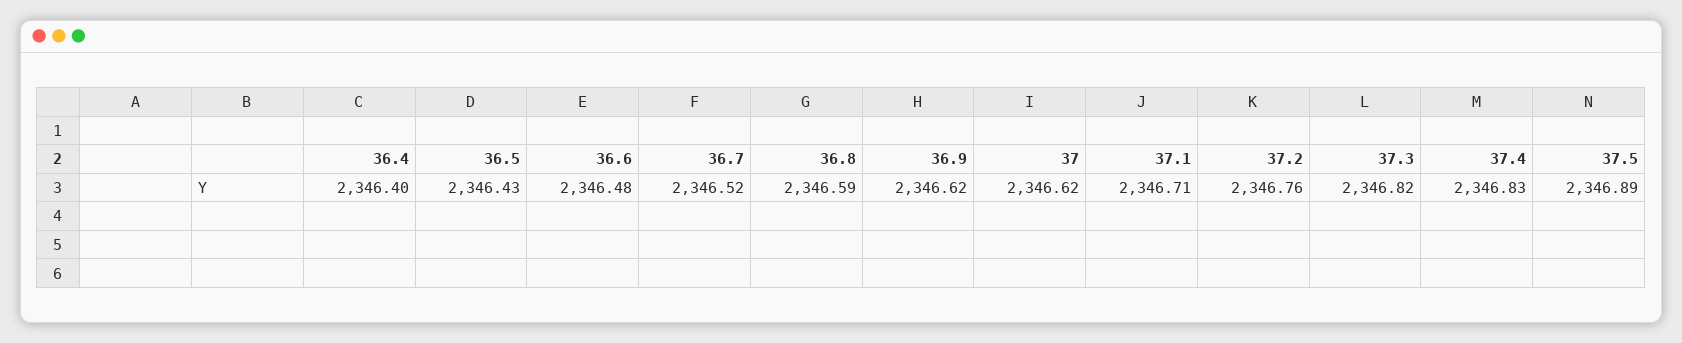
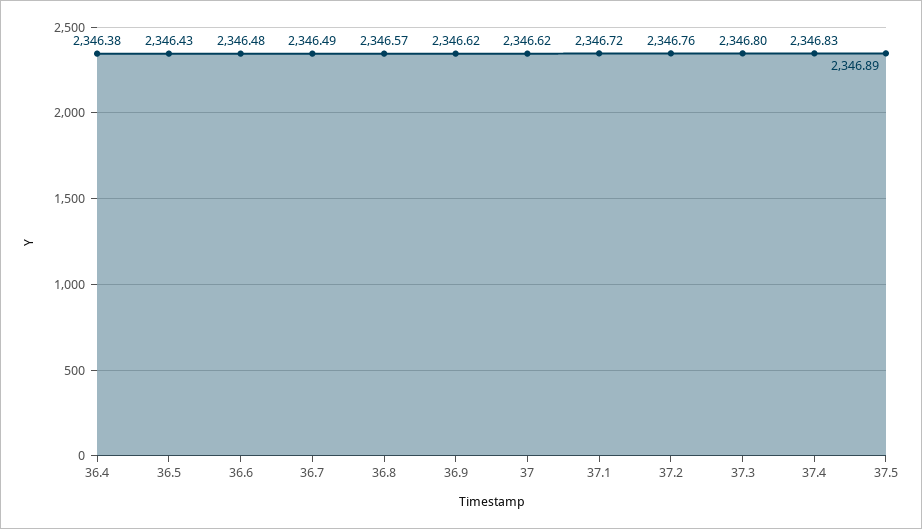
  {
-   "36.4": 2346.4,
+   "36.4": 2346.38,
    "36.5": 2346.43,
    "36.6": 2346.48,
-   "36.7": 2346.52,
+   "36.7": 2346.49,
-   "36.8": 2346.59,
+   "36.8": 2346.57,
    "36.9": 2346.62,
    "37": 2346.62,
-   "37.1": 2346.71,
+   "37.1": 2346.72,
    "37.2": 2346.76,
-   "37.3": 2346.82,
+   "37.3": 2346.8,
    "37.4": 2346.83,
    "37.5": 2346.89
  }

